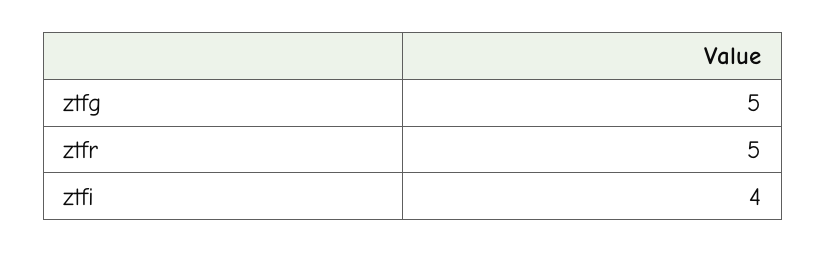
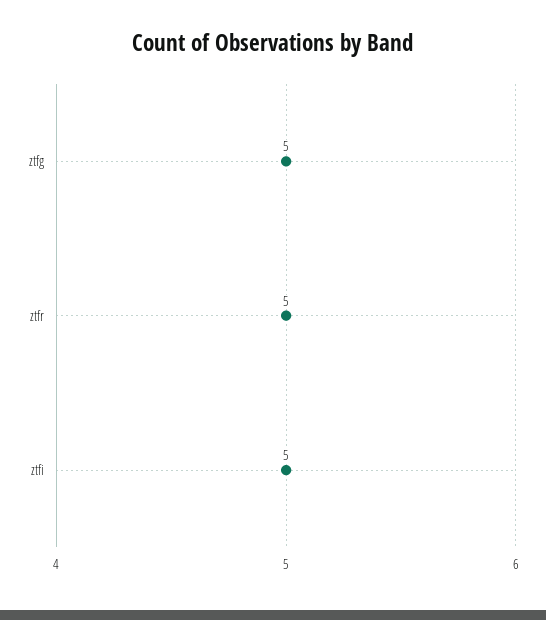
  {
    "ztfg": 5,
    "ztfr": 5,
-   "ztfi": 4
+   "ztfi": 5
  }

